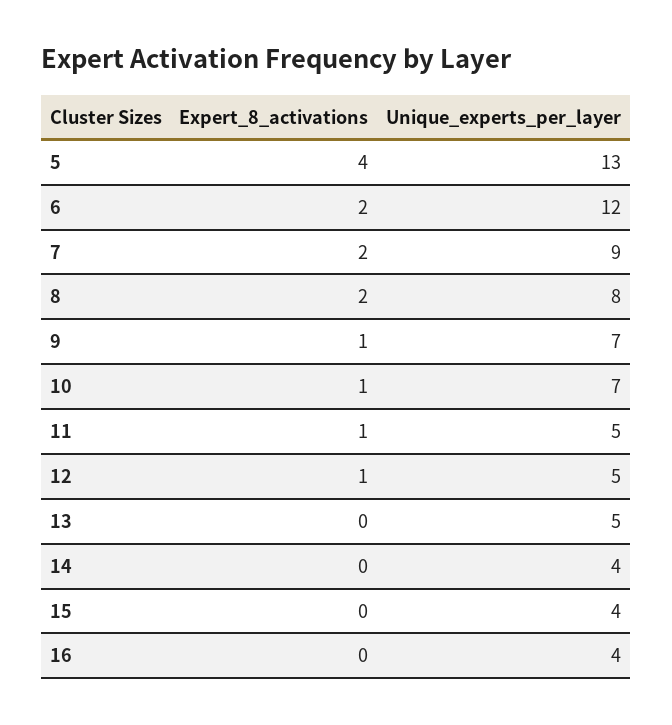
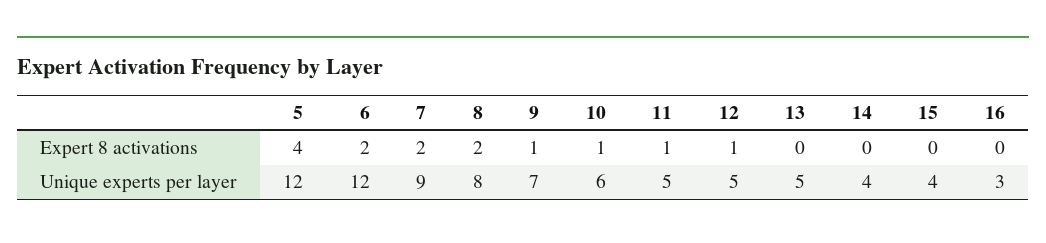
  {
    "Expert_8_activations": {
      "5": 4,
      "6": 2,
      "7": 2,
      "8": 2,
      "9": 1,
      "10": 1,
      "11": 1,
      "12": 1,
      "13": 0,
      "14": 0,
      "15": 0,
      "16": 0
    },
    "Unique_experts_per_layer": {
-     "5": 13,
+     "5": 12,
      "6": 12,
      "7": 9,
      "8": 8,
      "9": 7,
-     "10": 7,
+     "10": 6,
      "11": 5,
      "12": 5,
      "13": 5,
      "14": 4,
      "15": 4,
-     "16": 4
+     "16": 3
    }
  }

